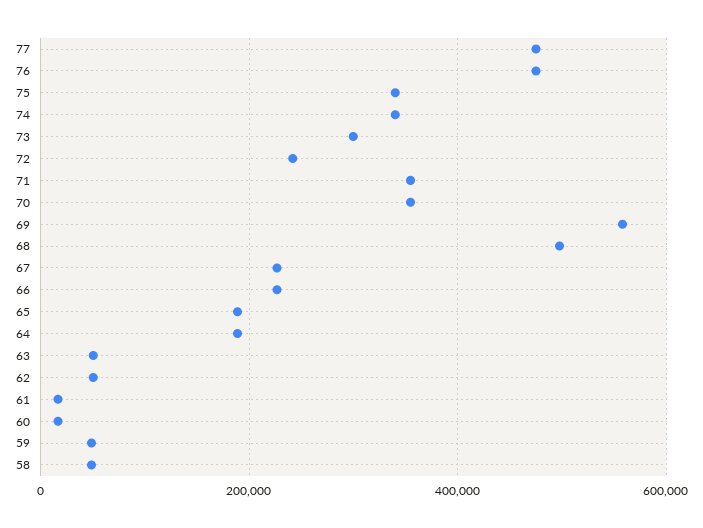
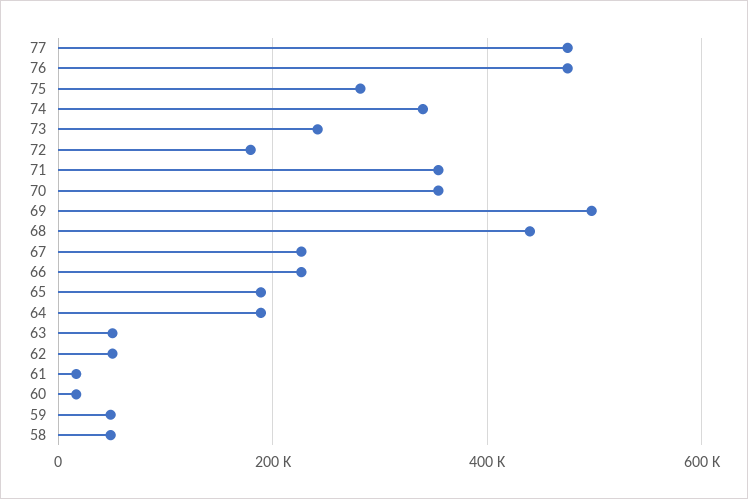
  {
    "77": 480000,
    "76": 480000,
-   "75": 340000,
+   "75": 280000,
    "74": 340000,
-   "73": 300000,
+   "73": 240000,
-   "72": 240000,
+   "72": 180000,
    "71": 360000,
    "70": 360000,
-   "69": 560000,
+   "69": 500000,
-   "68": 500000,
+   "68": 440000,
    "67": 220000,
    "66": 220000,
    "65": 180000,
    "64": 180000,
    "63": 60000,
    "62": 60000,
    "61": 20000,
    "60": 20000,
    "59": 40000,
    "58": 40000
  }

